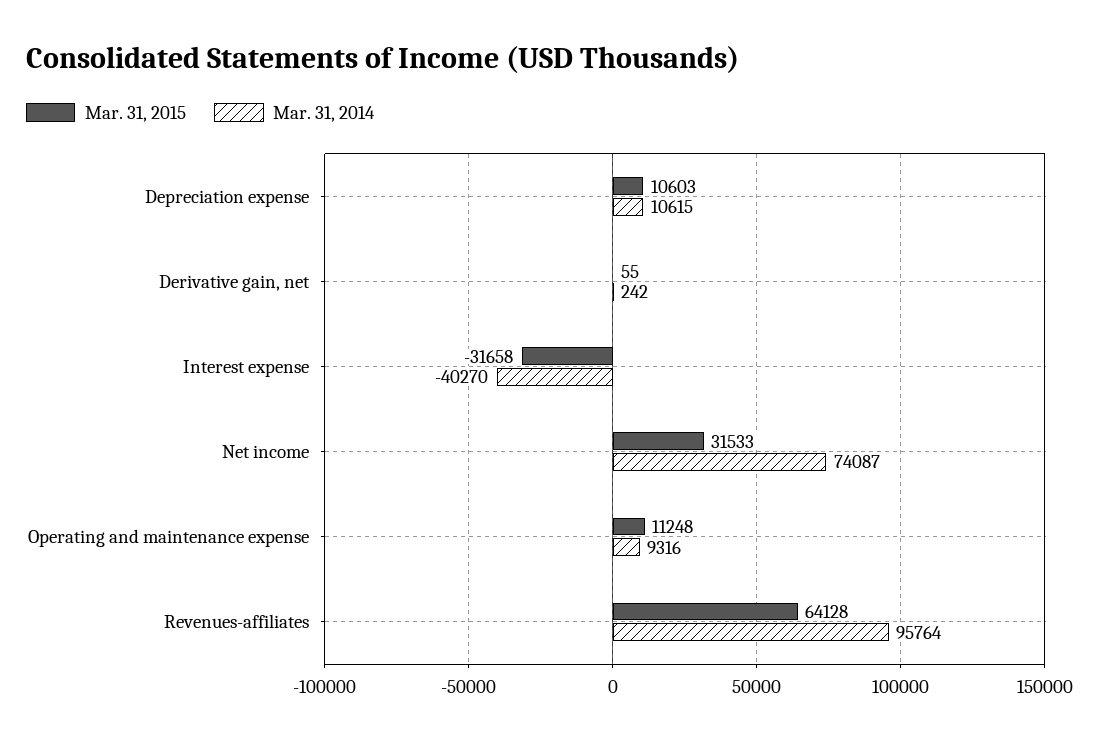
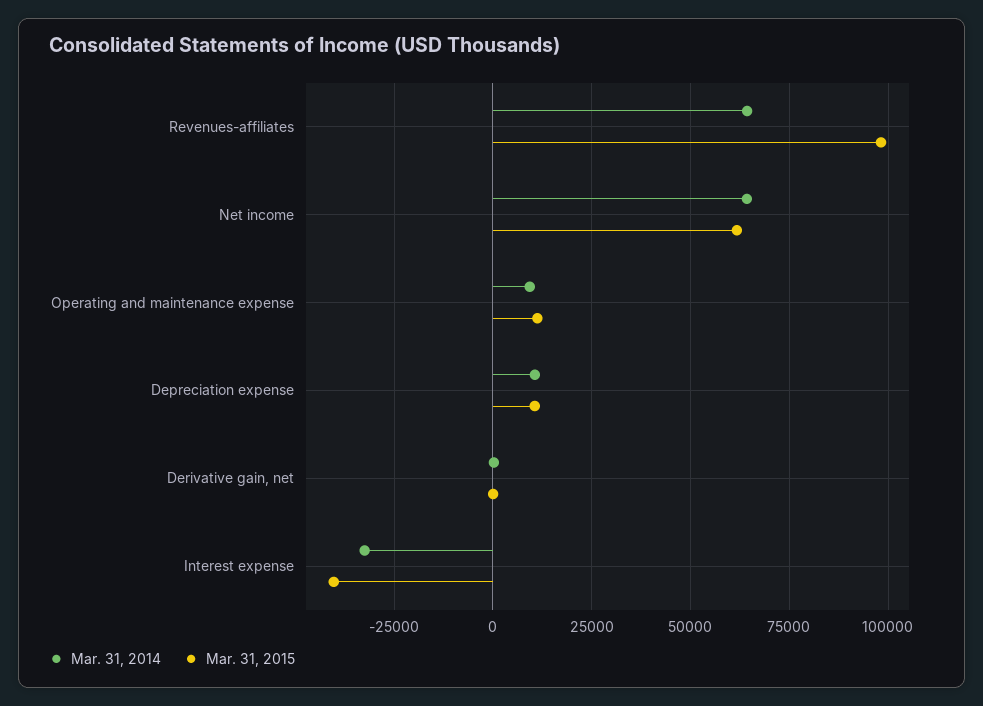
  {
    "Mar. 31, 2015": {
      "Depreciation expense": 10603,
      "Derivative gain, net": 55,
-     "Interest expense": -31658,
+     "Interest expense": -40000,
-     "Net income": 31533,
+     "Net income": 62500,
      "Operating and maintenance expense": 11248,
-     "Revenues-affiliates": 64128
+     "Revenues-affiliates": 97500
    },
    "Mar. 31, 2014": {
      "Depreciation expense": 10615,
      "Derivative gain, net": 242,
-     "Interest expense": -40270,
+     "Interest expense": -32500,
-     "Net income": 74087,
+     "Net income": 65000,
      "Operating and maintenance expense": 9316,
-     "Revenues-affiliates": 95764
+     "Revenues-affiliates": 65000
    }
  }

